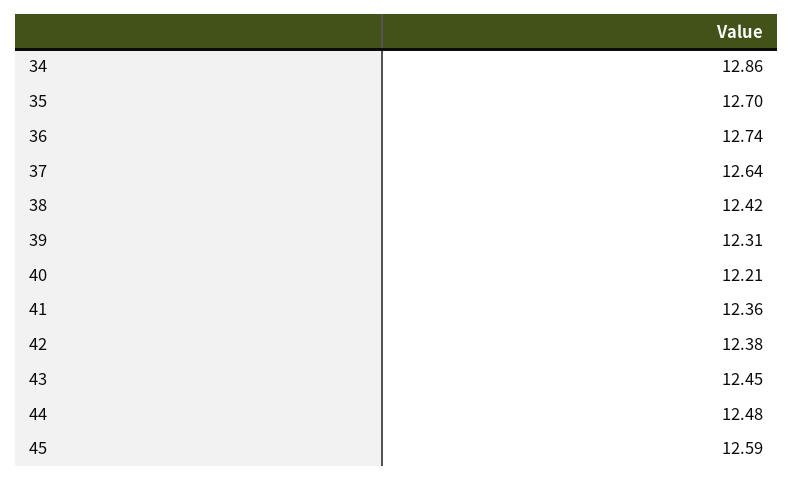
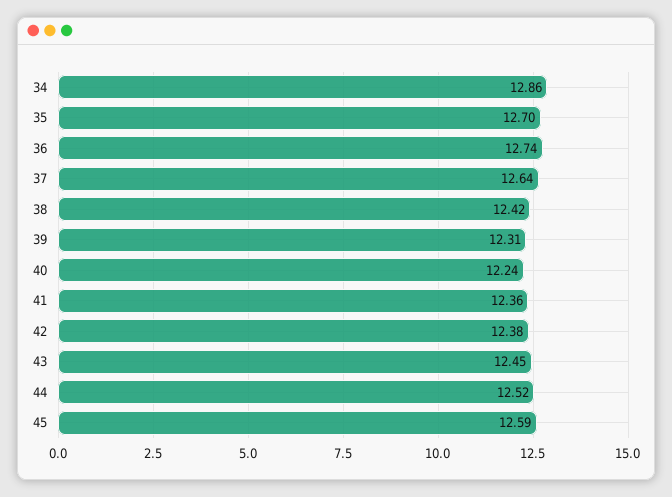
  {
    "34": 12.86,
    "35": 12.7,
    "36": 12.74,
    "37": 12.64,
    "38": 12.42,
    "39": 12.31,
-   "40": 12.21,
+   "40": 12.24,
    "41": 12.36,
    "42": 12.38,
    "43": 12.45,
-   "44": 12.48,
+   "44": 12.52,
    "45": 12.59
  }

